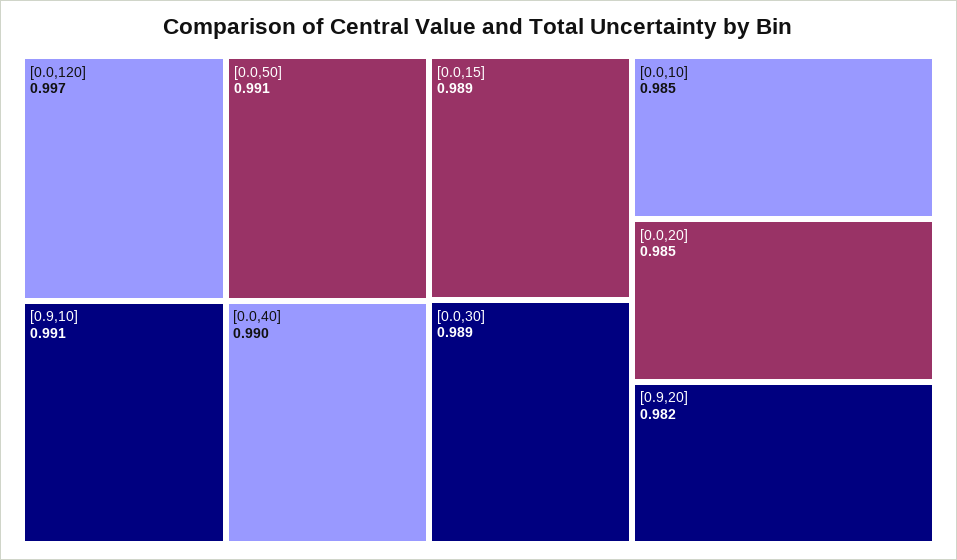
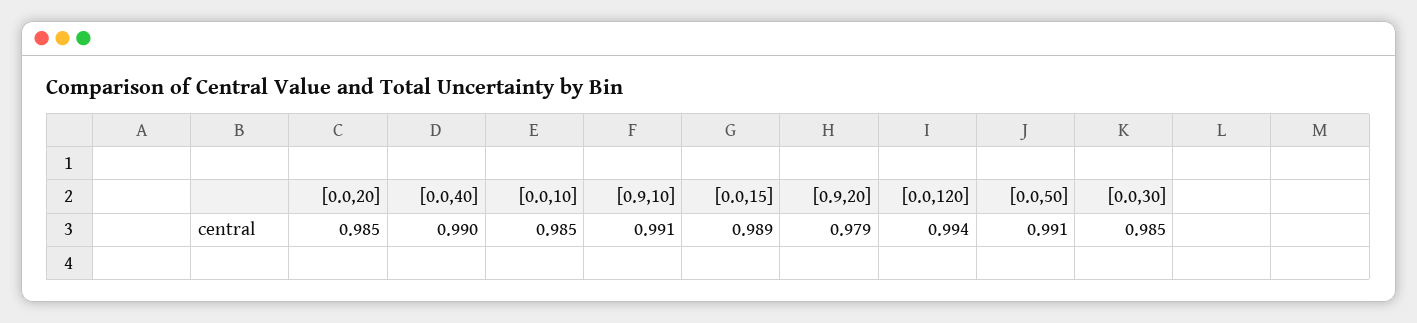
  {
-   "[0.0,120]": 0.997,
+   "[0.0,120]": 0.994,
    "[0.0,50]": 0.991,
    "[0.9,10]": 0.991,
    "[0.0,40]": 0.99,
    "[0.0,15]": 0.989,
-   "[0.0,30]": 0.989,
+   "[0.0,30]": 0.985,
    "[0.0,10]": 0.985,
    "[0.0,20]": 0.985,
-   "[0.9,20]": 0.982
+   "[0.9,20]": 0.979
  }

